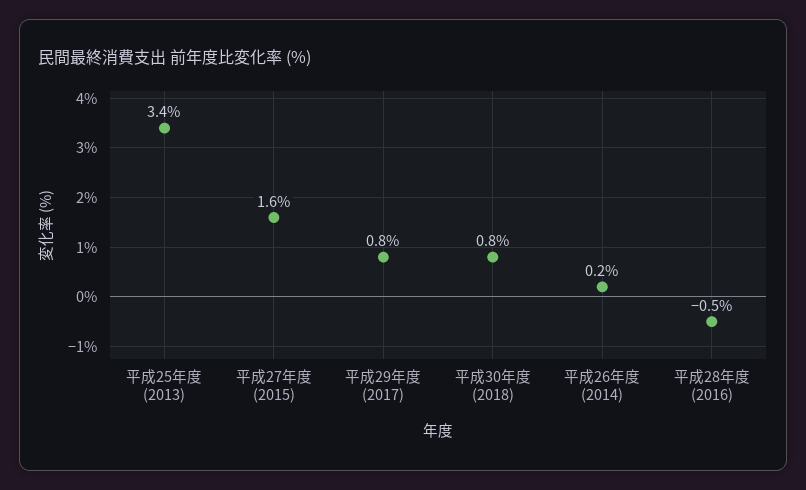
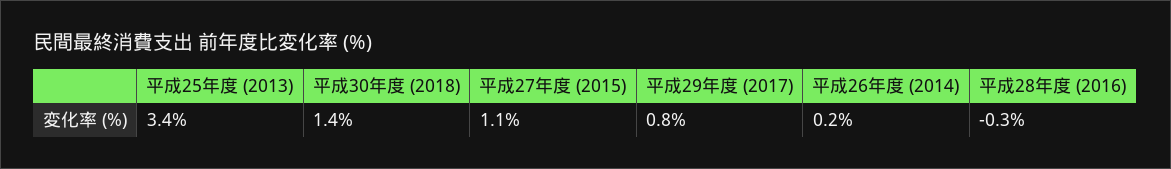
  {
    "平成25年度 (2013)": 3.4,
-   "平成27年度 (2015)": 1.6,
+   "平成27年度 (2015)": 1.1,
    "平成29年度 (2017)": 0.8,
-   "平成30年度 (2018)": 0.8,
+   "平成30年度 (2018)": 1.4,
    "平成26年度 (2014)": 0.2,
-   "平成28年度 (2016)": -0.5
+   "平成28年度 (2016)": -0.3
  }

